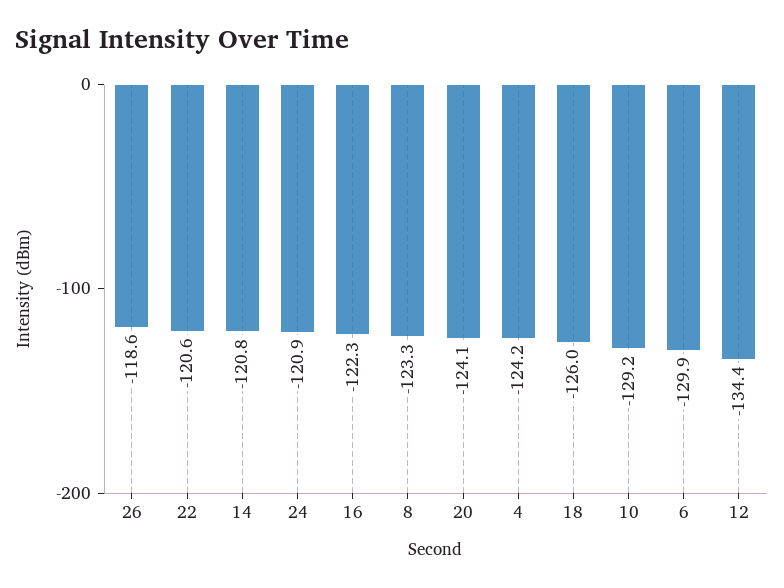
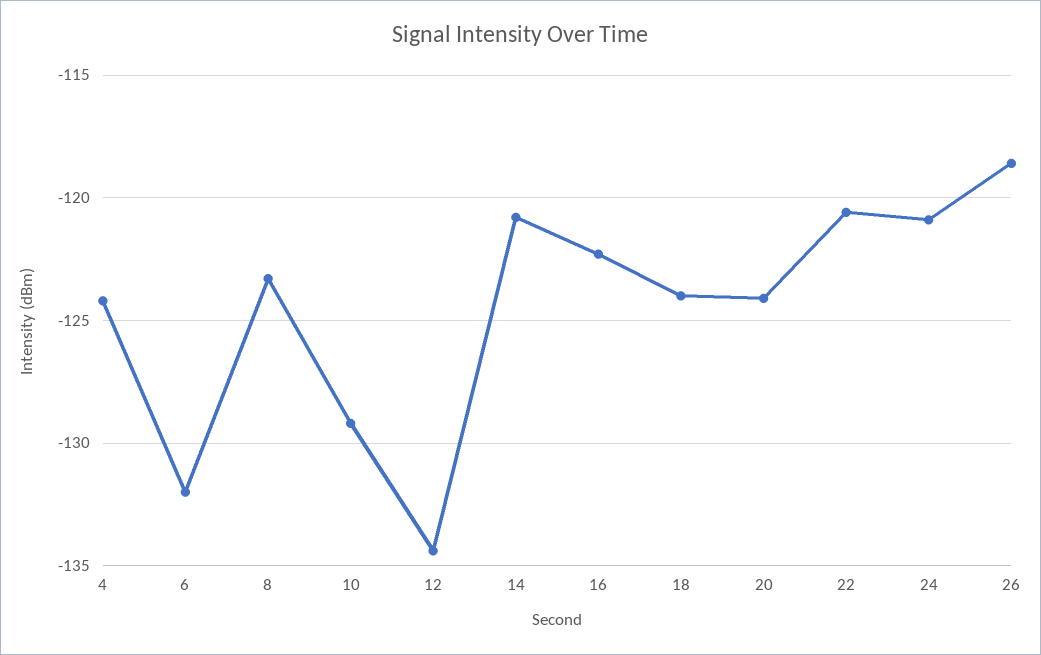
  {
    "26": -118.6,
    "22": -120.6,
    "14": -120.8,
    "24": -120.9,
    "16": -122.3,
    "8": -123.3,
    "20": -124.1,
    "4": -124.2,
-   "18": -126,
+   "18": -124,
    "10": -129.2,
-   "6": -129.9,
+   "6": -132,
    "12": -134.4
  }

